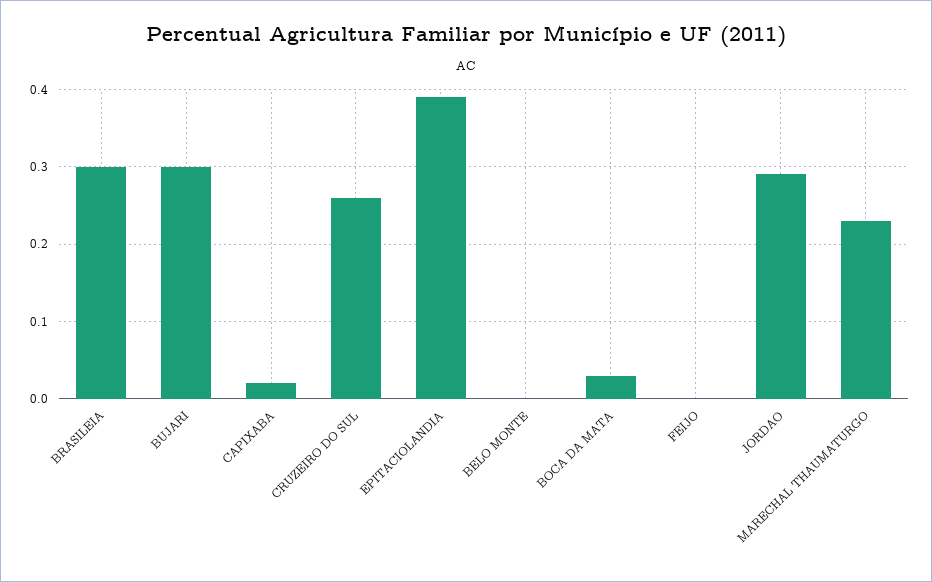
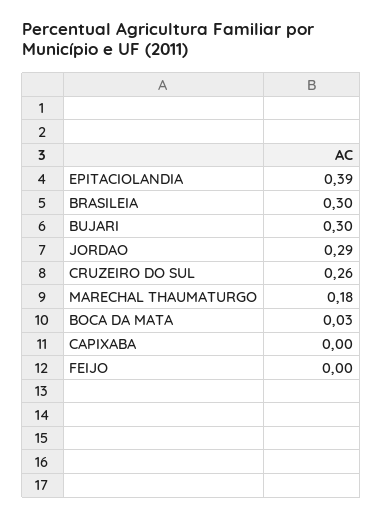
  {
    "BRASILEIA": 0.3,
    "BUJARI": 0.3,
-   "CAPIXABA": 0.02,
+   "CAPIXABA": 0,
    "CRUZEIRO DO SUL": 0.26,
    "EPITACIOLANDIA": 0.39,
-   "BELO MONTE": 0,
    "BOCA DA MATA": 0.03,
    "FEIJO": 0,
    "JORDAO": 0.29,
-   "MARECHAL THAUMATURGO": 0.23
+   "MARECHAL THAUMATURGO": 0.18
  }

